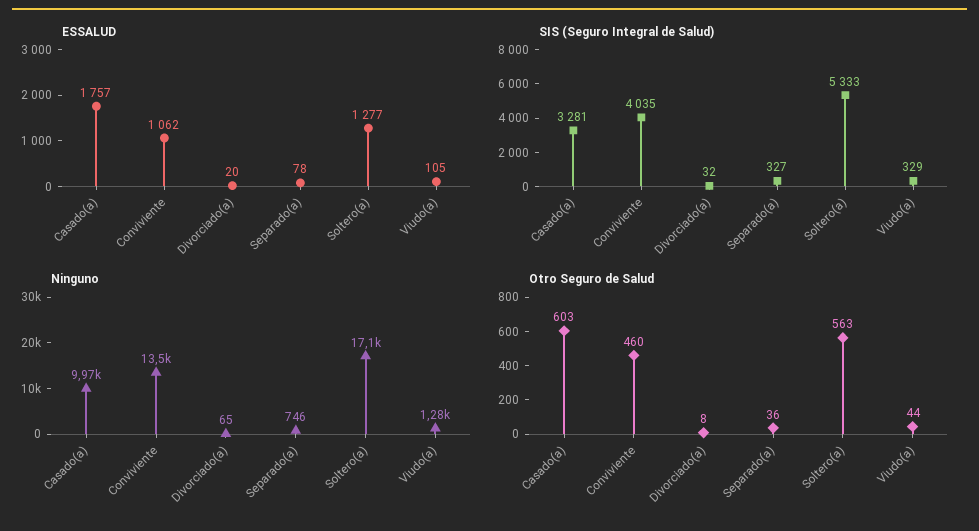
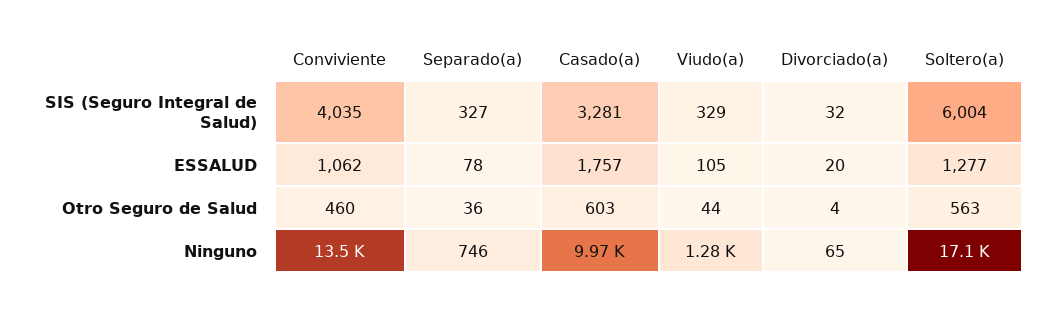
  {
    "ESSALUD": {
      "Casado(a)": 1757,
      "Conviviente": 1062,
      "Divorciado(a)": 20,
      "Separado(a)": 78,
      "Soltero(a)": 1277,
      "Viudo(a)": 105
    },
    "SIS (Seguro Integral de Salud)": {
      "Casado(a)": 3281,
      "Conviviente": 4035,
      "Divorciado(a)": 32,
      "Separado(a)": 327,
-     "Soltero(a)": 5333,
+     "Soltero(a)": 6004,
      "Viudo(a)": 329
    },
    "Ninguno": {
      "Casado(a)": 9970,
      "Conviviente": 13500,
      "Divorciado(a)": 65,
      "Separado(a)": 746,
      "Soltero(a)": 17100,
      "Viudo(a)": 1280
    },
    "Otro Seguro de Salud": {
      "Casado(a)": 603,
      "Conviviente": 460,
-     "Divorciado(a)": 8,
+     "Divorciado(a)": 4,
      "Separado(a)": 36,
      "Soltero(a)": 563,
      "Viudo(a)": 44
    }
  }

